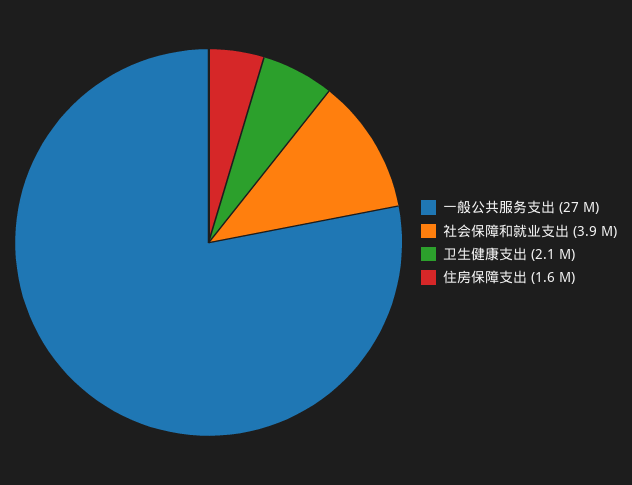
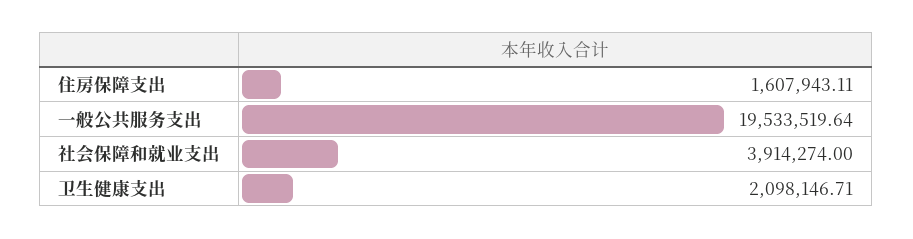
  {
-   "一般公共服务支出": 27000000,
+   "一般公共服务支出": 19533519.64,
    "社会保障和就业支出": 3914274,
    "卫生健康支出": 2098146.71,
    "住房保障支出": 1607943.11
  }

